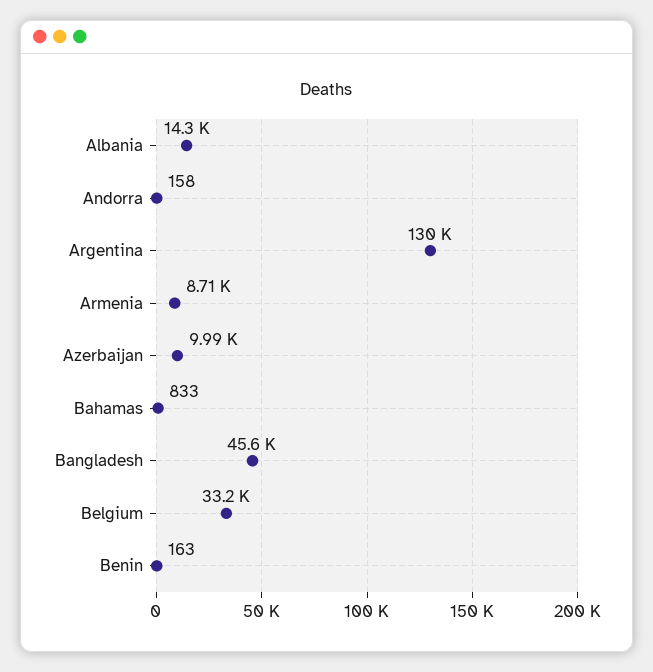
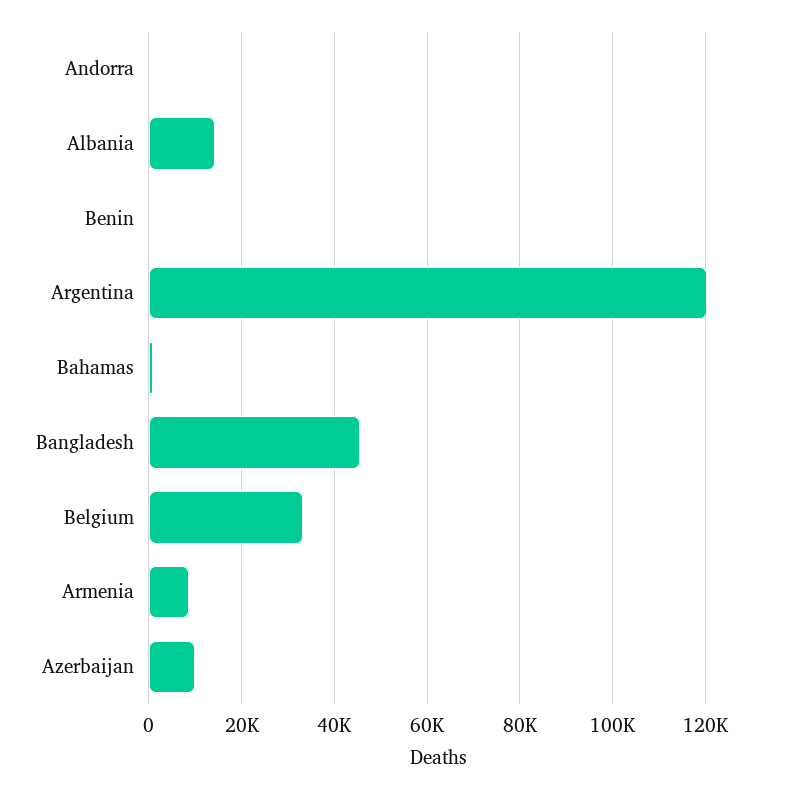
  {
    "Albania": 14300,
    "Andorra": 158,
-   "Argentina": 130000,
+   "Argentina": 120000,
    "Armenia": 8710,
    "Azerbaijan": 9990,
    "Bahamas": 833,
    "Bangladesh": 45600,
    "Belgium": 33200,
    "Benin": 163
  }

